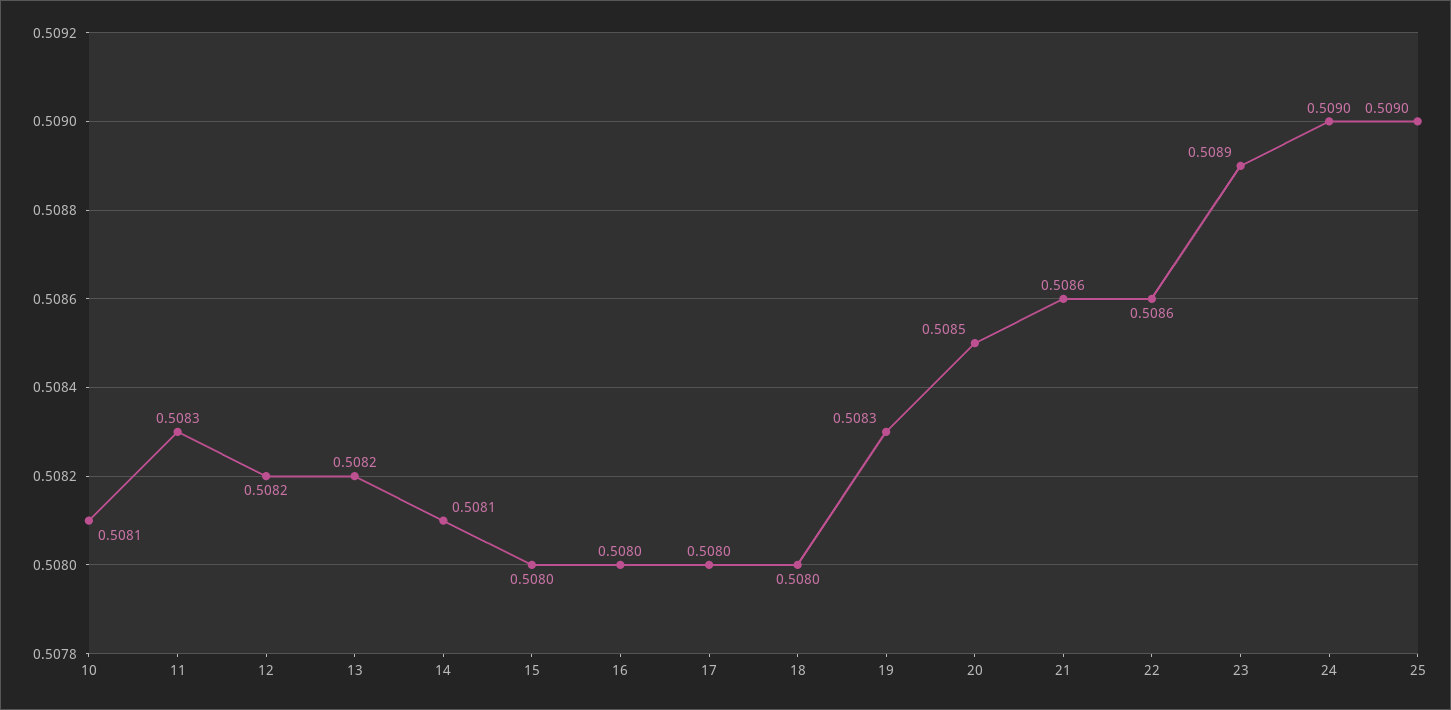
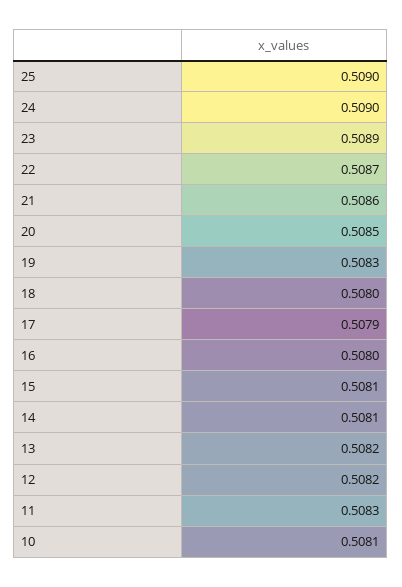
  {
    "10": 0.5081,
    "11": 0.5083,
    "12": 0.5082,
    "13": 0.5082,
    "14": 0.5081,
-   "15": 0.508,
+   "15": 0.5081,
    "16": 0.508,
-   "17": 0.508,
+   "17": 0.5079,
    "18": 0.508,
    "19": 0.5083,
    "20": 0.5085,
    "21": 0.5086,
-   "22": 0.5086,
+   "22": 0.5087,
    "23": 0.5089,
    "24": 0.509,
    "25": 0.509
  }

